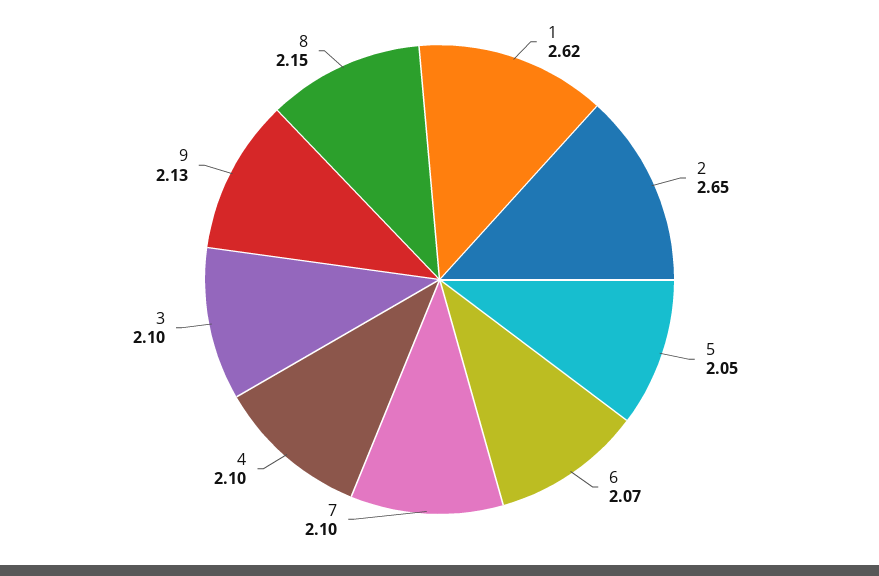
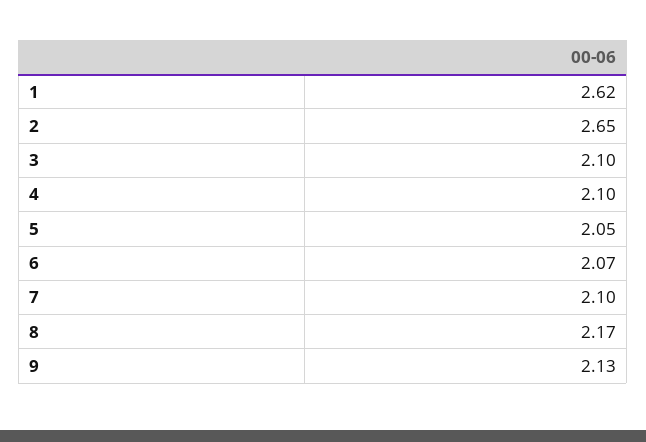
  {
    "1": 2.62,
    "2": 2.65,
    "5": 2.05,
    "6": 2.07,
    "7": 2.1,
    "4": 2.1,
    "3": 2.1,
    "9": 2.13,
-   "8": 2.15
+   "8": 2.17
  }

